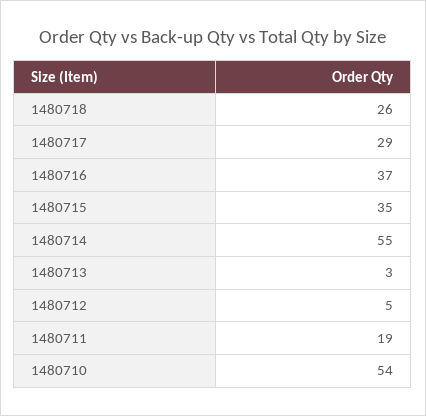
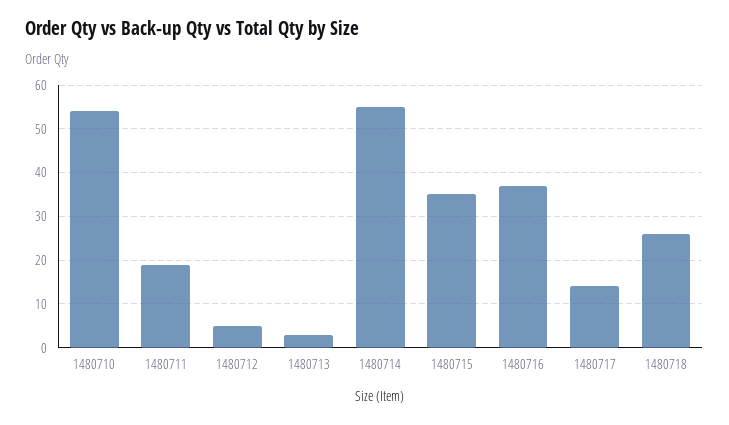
  {
    "1480718": 26,
-   "1480717": 29,
+   "1480717": 15,
    "1480716": 37,
    "1480715": 35,
    "1480714": 55,
    "1480713": 3,
    "1480712": 5,
    "1480711": 19,
    "1480710": 54
  }

